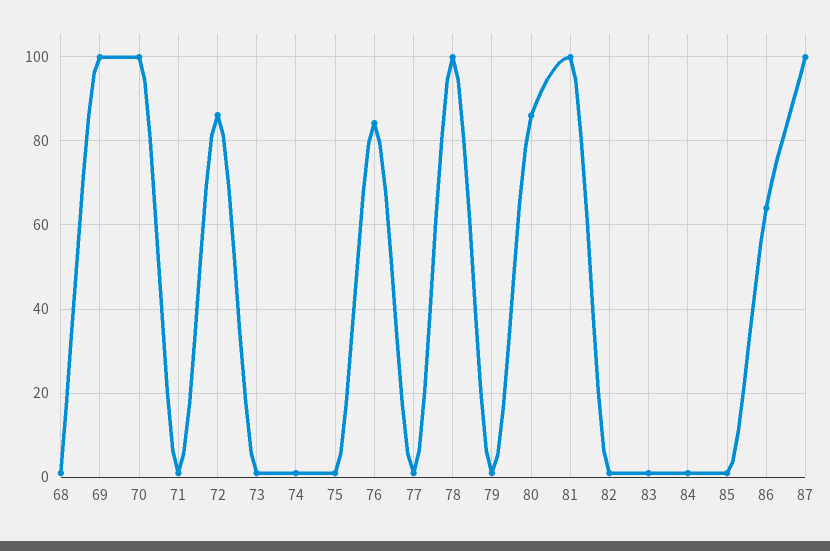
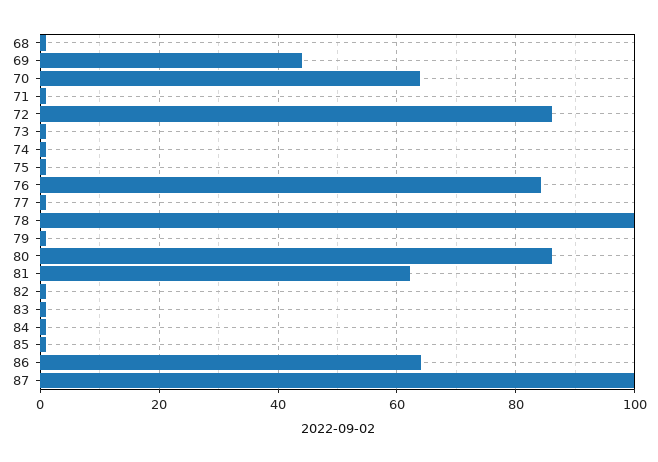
  {
    "68": 2,
-   "69": 100,
+   "69": 44,
-   "70": 100,
+   "70": 64,
    "71": 2,
    "72": 86,
    "73": 2,
    "74": 2,
    "75": 2,
    "76": 84,
    "77": 2,
    "78": 100,
    "79": 2,
    "80": 86,
-   "81": 100,
+   "81": 62,
    "82": 2,
    "83": 2,
    "84": 2,
    "85": 2,
    "86": 64,
    "87": 100
  }

